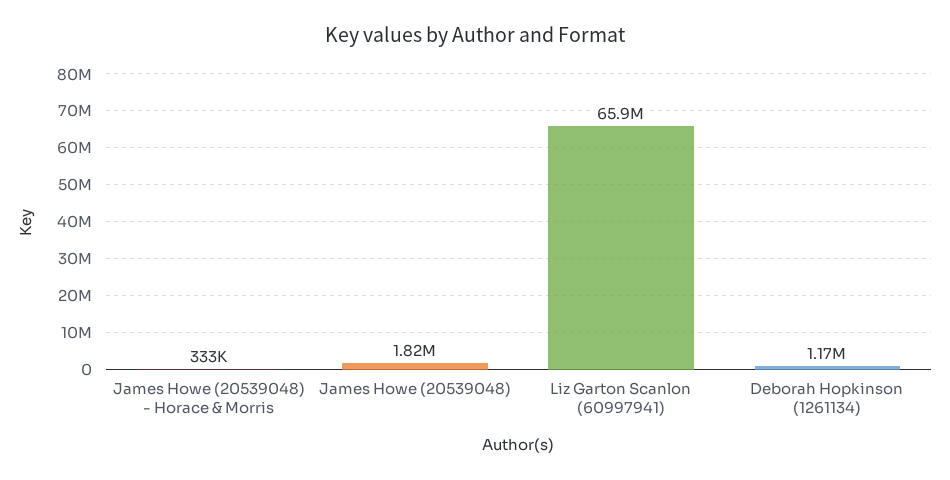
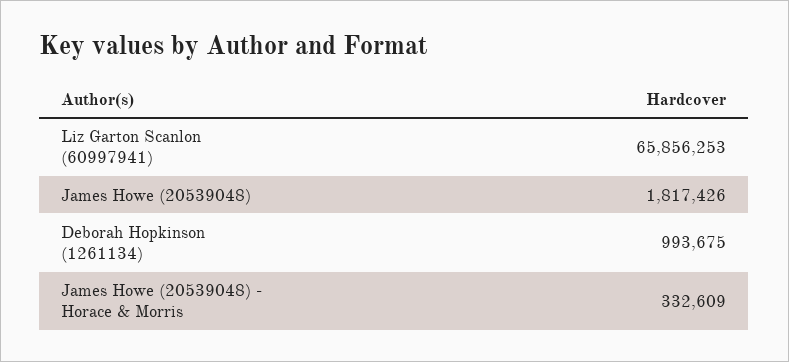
  {
    "James Howe (20539048) - Horace & Morris": 332609,
    "James Howe (20539048)": 1817426,
    "Liz Garton Scanlon (60997941)": 65856253,
-   "Deborah Hopkinson (1261134)": 1170000
+   "Deborah Hopkinson (1261134)": 993675
  }

